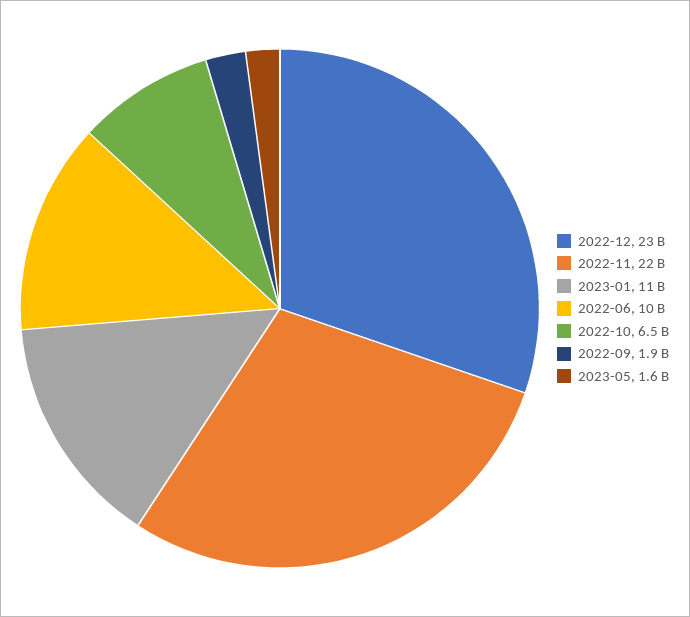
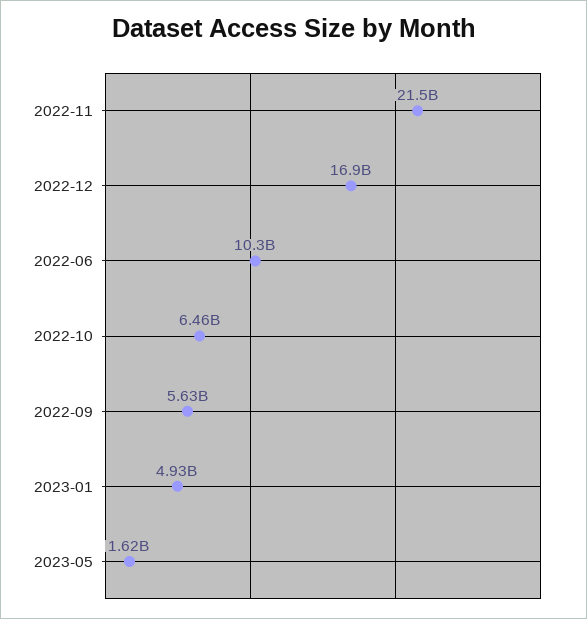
  {
-   "2022-12": 23000000000,
+   "2022-12": 16900000000,
    "2022-11": 21500000000,
-   "2023-01": 11000000000,
+   "2023-01": 4930000000,
    "2022-06": 10300000000,
    "2022-10": 6460000000,
-   "2022-09": 1900000000,
+   "2022-09": 5630000000,
    "2023-05": 1620000000
  }

